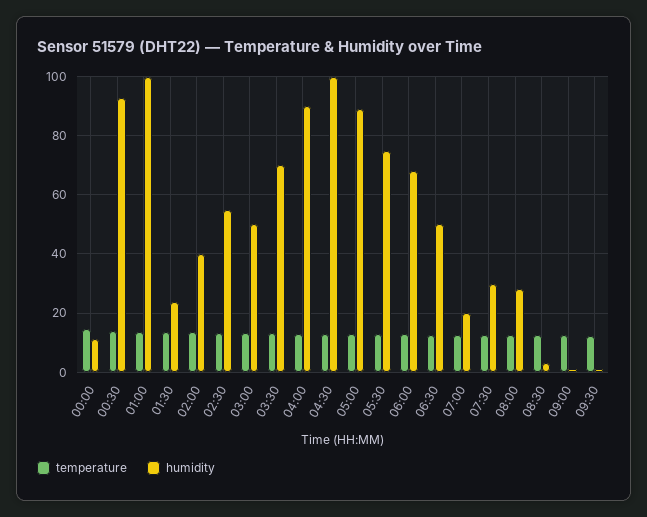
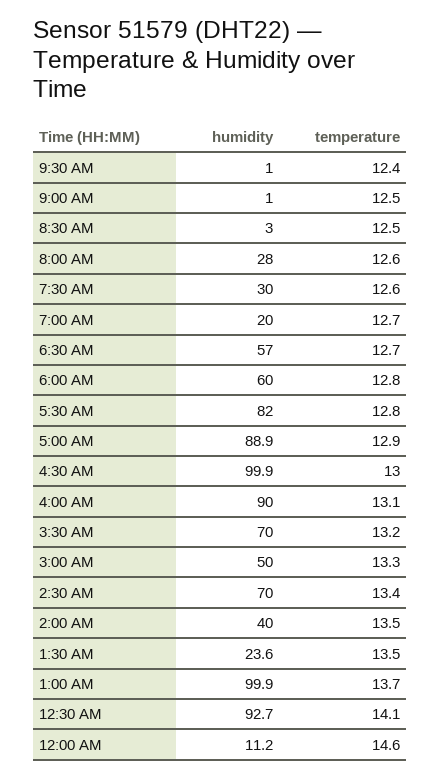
  {
    "temperature": {
      "00:00": 14.6,
      "00:30": 14.1,
      "01:00": 13.7,
      "01:30": 13.5,
      "02:00": 13.5,
      "02:30": 13.4,
      "03:00": 13.3,
      "03:30": 13.2,
      "04:00": 13.1,
      "04:30": 13,
      "05:00": 12.9,
      "05:30": 12.8,
      "06:00": 12.8,
      "06:30": 12.7,
      "07:00": 12.7,
      "07:30": 12.6,
      "08:00": 12.6,
      "08:30": 12.5,
      "09:00": 12.5,
      "09:30": 12.4
    },
    "humidity": {
      "00:00": 11.2,
      "00:30": 92.7,
      "01:00": 99.9,
      "01:30": 23.6,
      "02:00": 40,
-     "02:30": 55,
+     "02:30": 70,
      "03:00": 50,
      "03:30": 70,
      "04:00": 90,
      "04:30": 99.9,
      "05:00": 88.9,
-     "05:30": 75,
+     "05:30": 82,
-     "06:00": 67.5,
+     "06:00": 60,
-     "06:30": 50,
+     "06:30": 57,
      "07:00": 20,
      "07:30": 30,
      "08:00": 28,
      "08:30": 3,
      "09:00": 1,
      "09:30": 1
    }
  }

